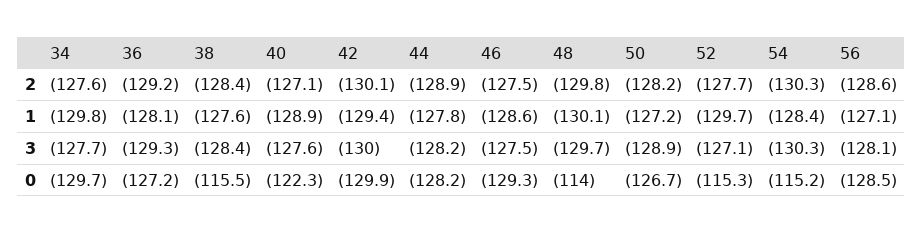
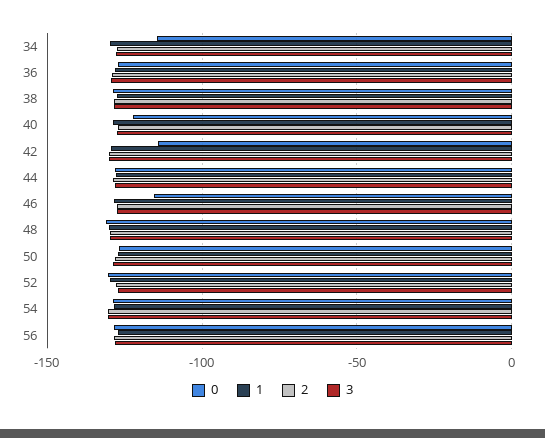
  {
    "2": {
      "34": -127.6,
      "36": -129.2,
      "38": -128.4,
      "40": -127.1,
      "42": -130.1,
      "44": -128.9,
      "46": -127.5,
      "48": -129.8,
      "50": -128.2,
      "52": -127.7,
      "54": -130.3,
      "56": -128.6
    },
    "1": {
      "34": -129.8,
      "36": -128.1,
      "38": -127.6,
      "40": -128.9,
      "42": -129.4,
      "44": -127.8,
      "46": -128.6,
      "48": -130.1,
      "50": -127.2,
      "52": -129.7,
      "54": -128.4,
      "56": -127.1
    },
    "3": {
      "34": -127.7,
      "36": -129.3,
      "38": -128.4,
      "40": -127.6,
      "42": -130,
      "44": -128.2,
      "46": -127.5,
      "48": -129.7,
      "50": -128.9,
      "52": -127.1,
      "54": -130.3,
      "56": -128.1
    },
    "0": {
-     "34": -129.7,
+     "34": -115,
      "36": -127.2,
-     "38": -115.5,
+     "38": -130,
      "40": -122.3,
-     "42": -129.9,
+     "42": -115,
      "44": -128.2,
-     "46": -129.3,
+     "46": -115,
-     "48": -114,
+     "48": -130,
      "50": -126.7,
-     "52": -115.3,
+     "52": -130,
-     "54": -115.2,
+     "54": -130,
      "56": -128.5
    }
  }

